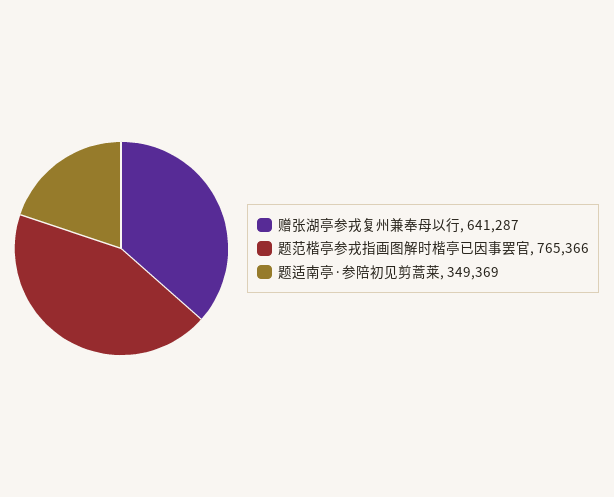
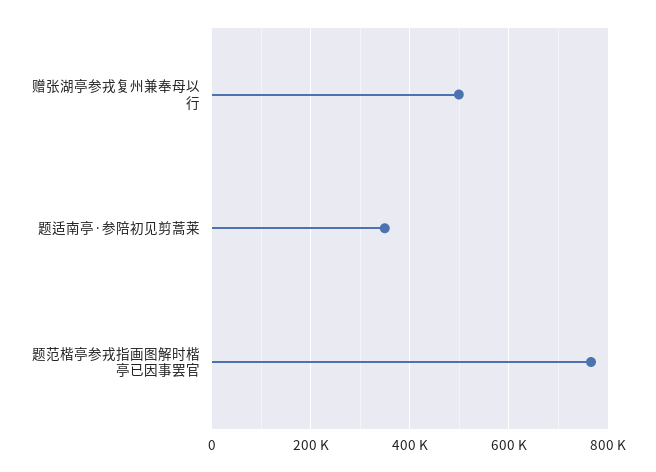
  {
-   "赠张湖亭参戎复州兼奉母以行": 641287,
+   "赠张湖亭参戎复州兼奉母以行": 500000,
    "题范楷亭参戎指画图解时楷亭已因事罢官": 765366,
    "题适南亭·参陪初见剪蒿莱": 349369
  }

